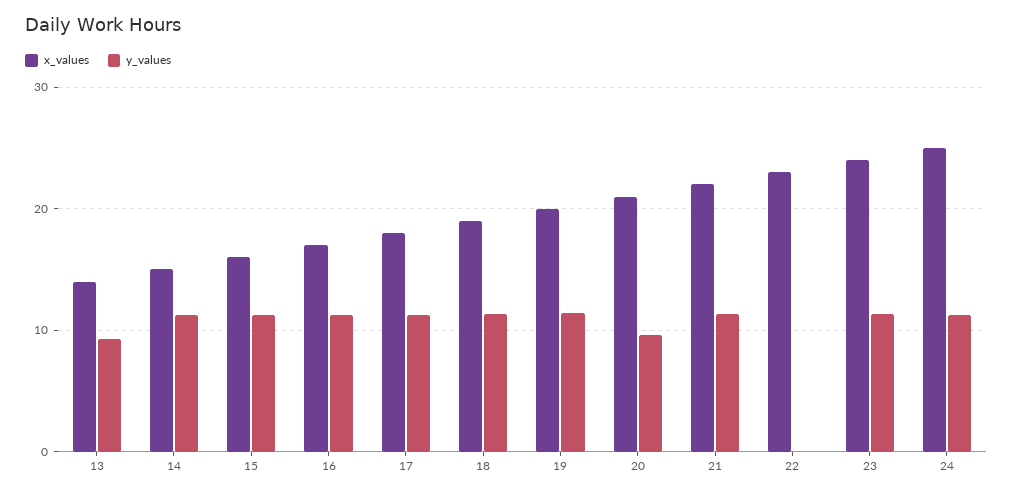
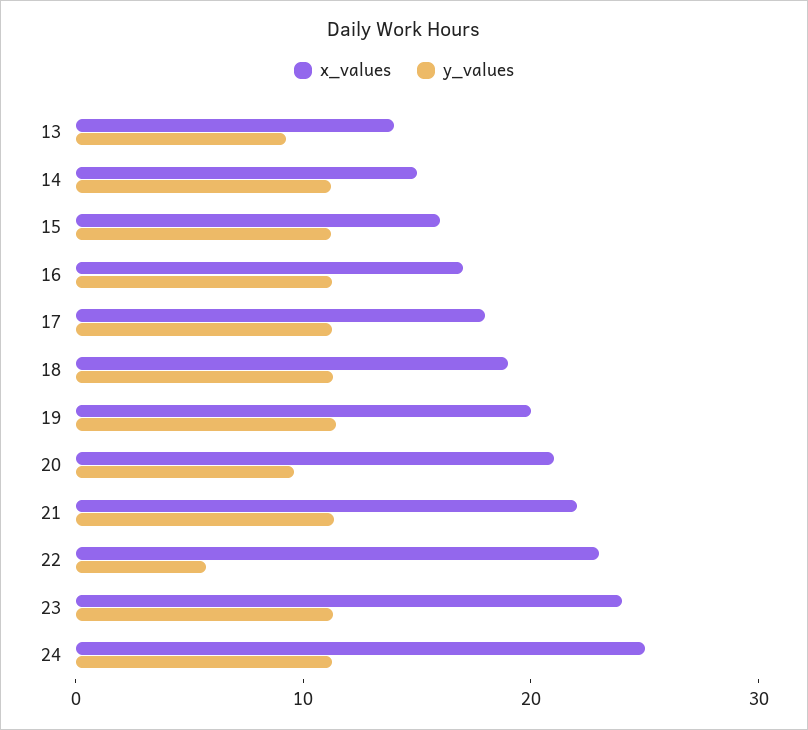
  {
    "x_values": {
      "13": 14,
      "14": 15,
      "15": 16,
      "16": 17,
      "17": 18,
      "18": 19,
      "19": 20,
      "20": 21,
      "21": 22,
      "22": 23,
      "23": 24,
      "24": 25
    },
    "y_values": {
      "13": 9,
      "14": 11,
      "15": 11,
      "16": 11,
      "17": 11,
      "18": 11,
      "19": 11,
      "20": 10,
      "21": 11,
-     "22": 0,
+     "22": 6,
      "23": 11,
      "24": 11
    }
  }

